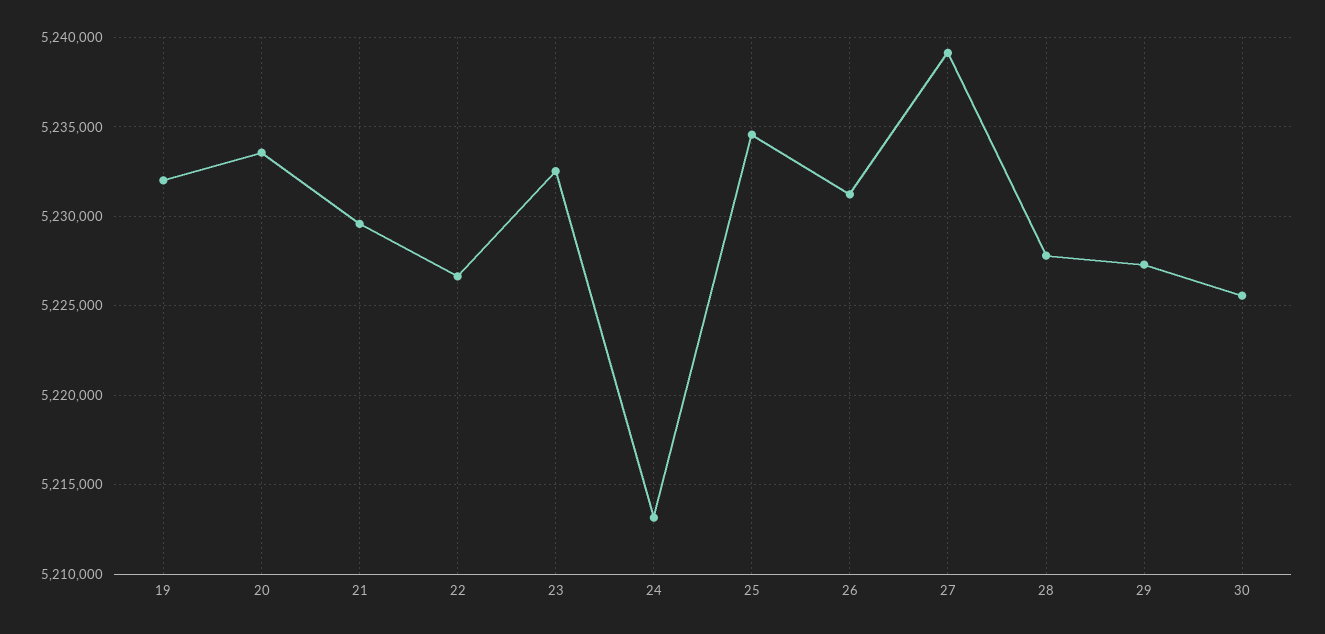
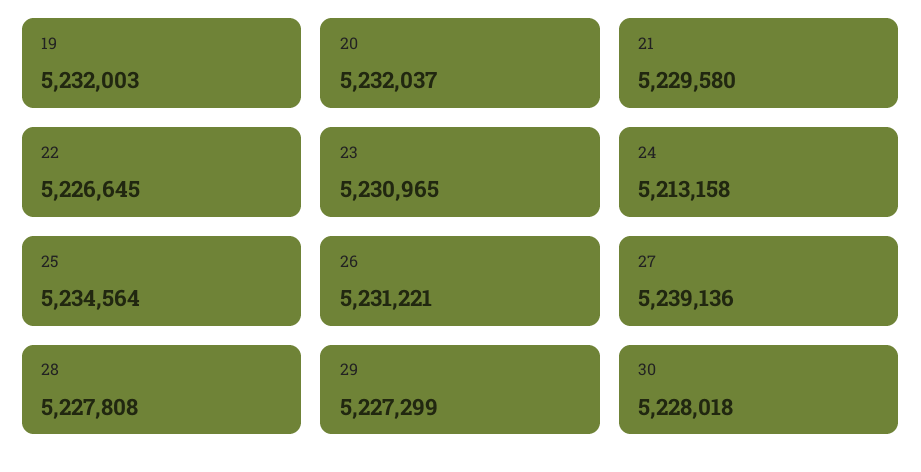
  {
    "19": 5232003,
-   "20": 5233500,
+   "20": 5232037,
    "21": 5229580,
    "22": 5226645,
-   "23": 5232500,
+   "23": 5230965,
    "24": 5213158,
    "25": 5234564,
    "26": 5231221,
    "27": 5239136,
    "28": 5227808,
    "29": 5227299,
-   "30": 5225500
+   "30": 5228018
  }

